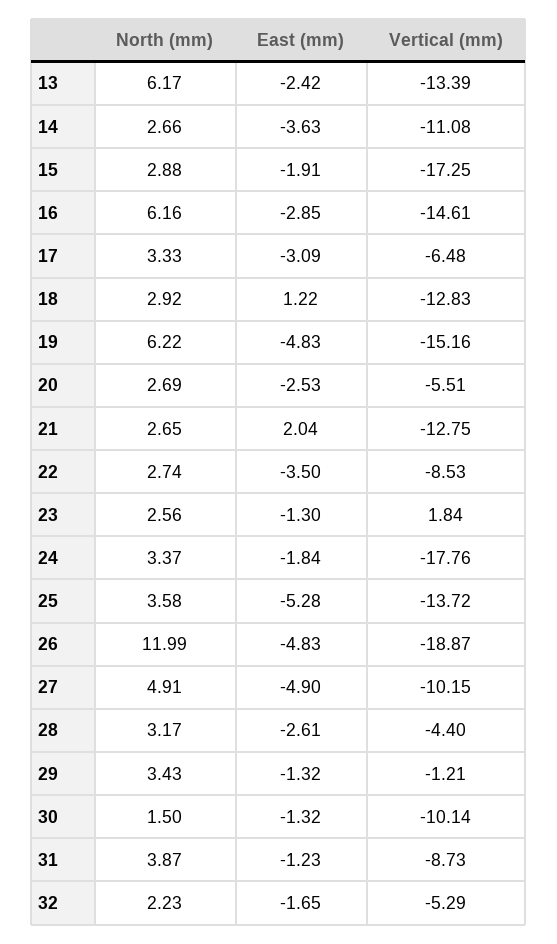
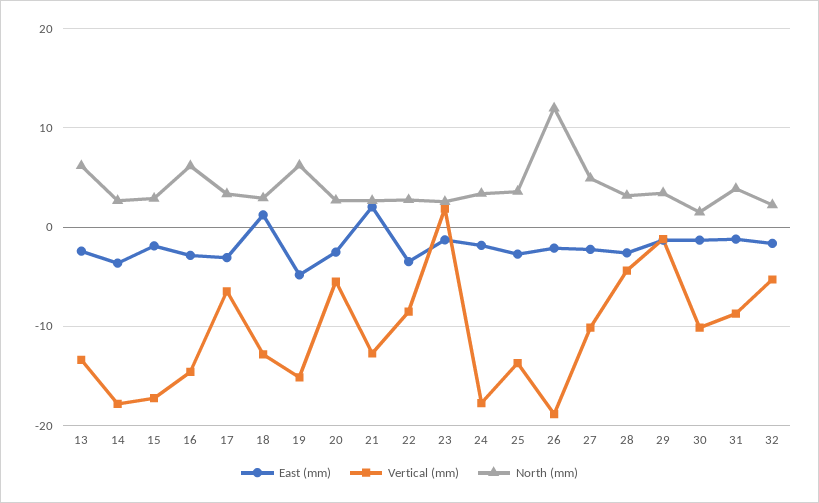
  {
    "North (mm)": {
      "13": 6.17,
      "14": 2.66,
      "15": 2.88,
      "16": 6.16,
      "17": 3.33,
      "18": 2.92,
      "19": 6.22,
      "20": 2.69,
      "21": 2.65,
      "22": 2.74,
      "23": 2.56,
      "24": 3.37,
      "25": 3.58,
      "26": 11.99,
      "27": 4.91,
      "28": 3.17,
      "29": 3.43,
      "30": 1.5,
      "31": 3.87,
      "32": 2.23
    },
    "East (mm)": {
      "13": -2.42,
      "14": -3.63,
      "15": -1.91,
      "16": -2.85,
      "17": -3.09,
      "18": 1.22,
      "19": -4.83,
      "20": -2.53,
      "21": 2.04,
      "22": -3.5,
      "23": -1.3,
      "24": -1.84,
-     "25": -5.28,
+     "25": -3,
-     "26": -4.83,
+     "26": -2,
-     "27": -4.9,
+     "27": -2,
      "28": -2.61,
      "29": -1.32,
      "30": -1.32,
      "31": -1.23,
      "32": -1.65
    },
    "Vertical (mm)": {
      "13": -13.39,
-     "14": -11.08,
+     "14": -18,
      "15": -17.25,
      "16": -14.61,
      "17": -6.48,
      "18": -12.83,
      "19": -15.16,
      "20": -5.51,
      "21": -12.75,
      "22": -8.53,
      "23": 1.84,
      "24": -17.76,
      "25": -13.72,
      "26": -18.87,
      "27": -10.15,
      "28": -4.4,
      "29": -1.21,
      "30": -10.14,
      "31": -8.73,
      "32": -5.29
    }
  }

